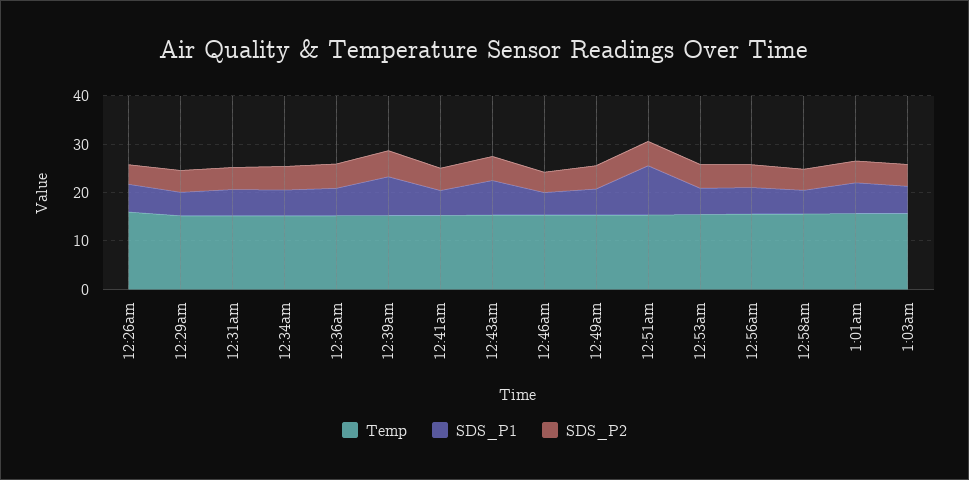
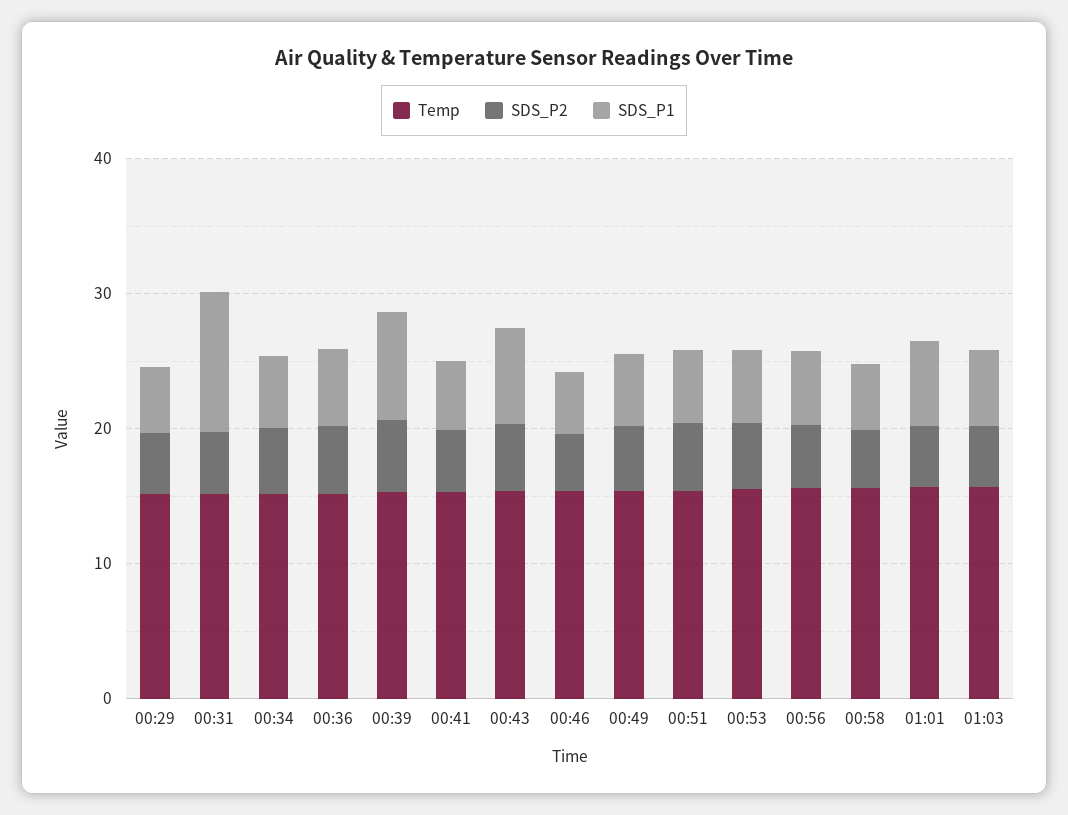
  {
    "Temp": {
-     "12:26am": 16,
      "12:29am": 16,
      "12:31am": 16,
      "12:34am": 16,
      "12:36am": 16,
      "12:39am": 16,
      "12:41am": 16,
      "12:43am": 16,
      "12:46am": 16,
      "12:49am": 16,
      "12:51am": 16,
      "12:53am": 16,
      "12:56am": 16,
      "12:58am": 16,
      "1:01am": 16,
      "1:03am": 16
    },
    "SDS_P1": {
-     "12:26am": 6,
      "12:29am": 4,
-     "12:31am": 6,
+     "12:31am": 10,
      "12:34am": 6,
      "12:36am": 6,
      "12:39am": 8,
      "12:41am": 6,
      "12:43am": 8,
      "12:46am": 4,
      "12:49am": 6,
-     "12:51am": 10,
+     "12:51am": 6,
      "12:53am": 6,
      "12:56am": 6,
      "12:58am": 4,
      "1:01am": 6,
      "1:03am": 6
    },
    "SDS_P2": {
-     "12:26am": 4,
      "12:29am": 4,
      "12:31am": 4,
      "12:34am": 4,
      "12:36am": 6,
      "12:39am": 6,
      "12:41am": 4,
      "12:43am": 4,
      "12:46am": 4,
      "12:49am": 4,
      "12:51am": 6,
      "12:53am": 4,
      "12:56am": 4,
      "12:58am": 4,
      "1:01am": 4,
      "1:03am": 4
    }
  }

